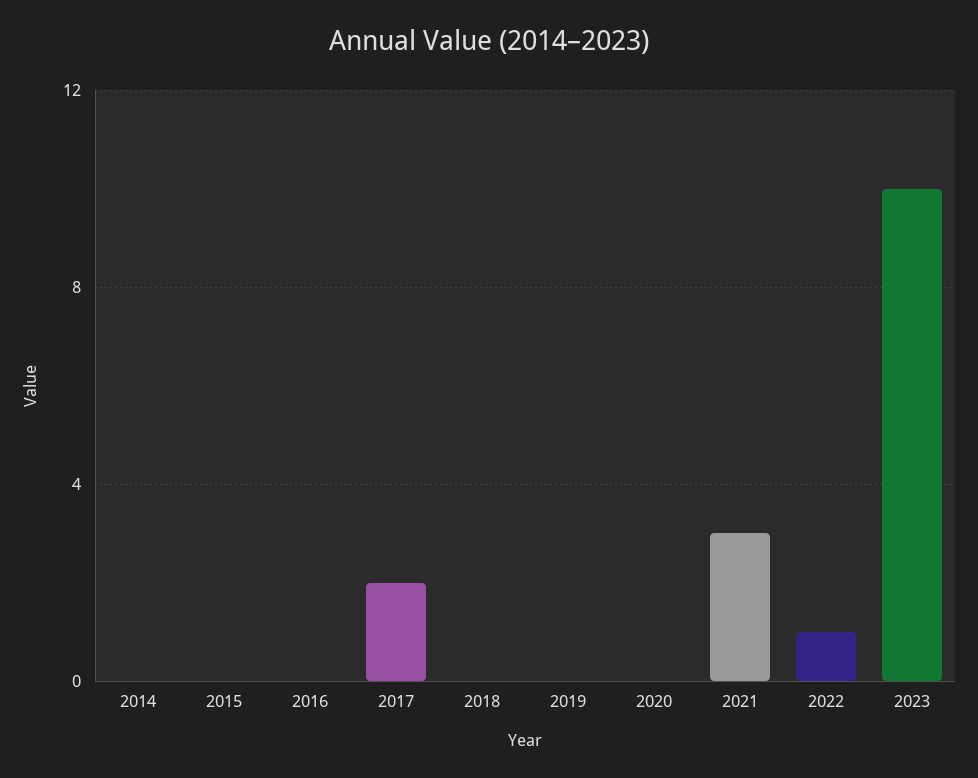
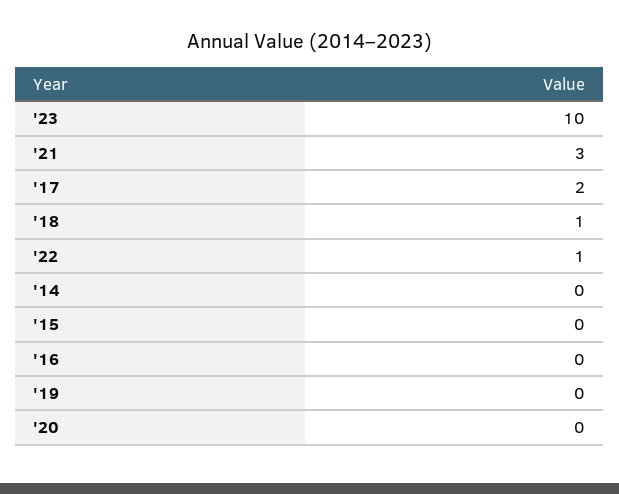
  {
    "2014": 0,
    "2015": 0,
    "2016": 0,
    "2017": 2,
-   "2018": 0,
+   "2018": 1,
    "2019": 0,
    "2020": 0,
    "2021": 3,
    "2022": 1,
    "2023": 10
  }

